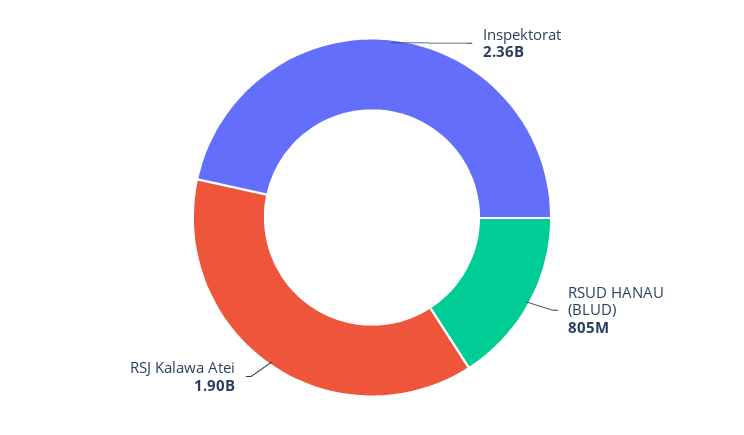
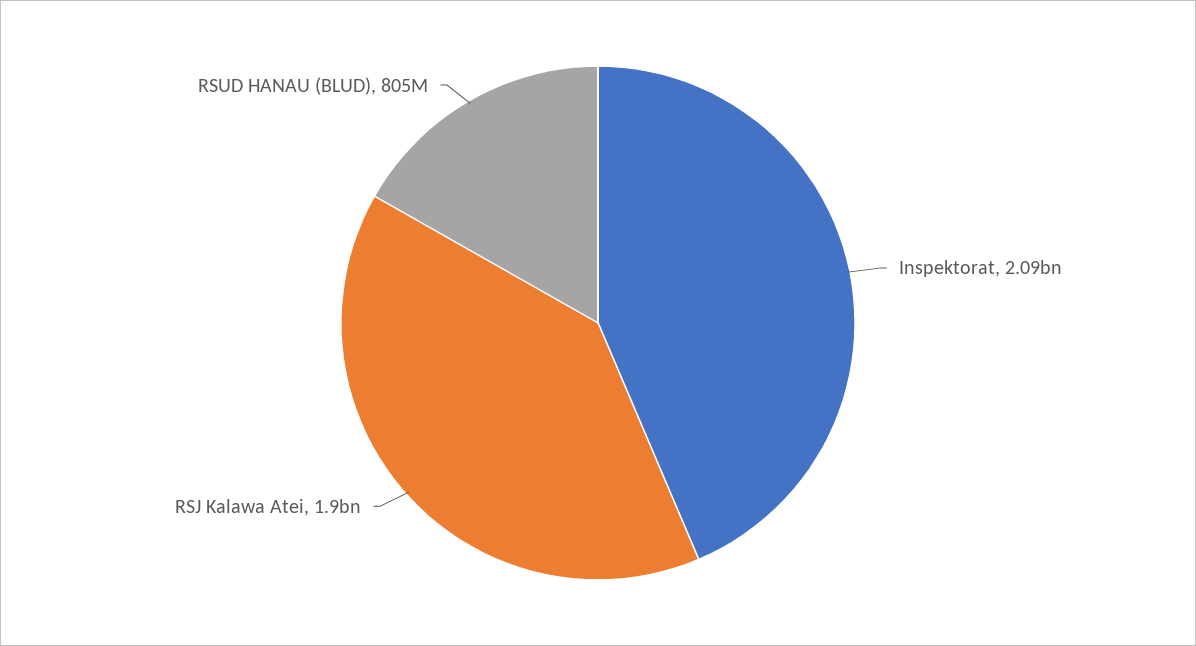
  {
-   "Inspektorat": 2360000000,
+   "Inspektorat": 2090000000,
    "RSUD HANAU (BLUD)": 805000000,
    "RSJ Kalawa Atei": 1900000000
  }

